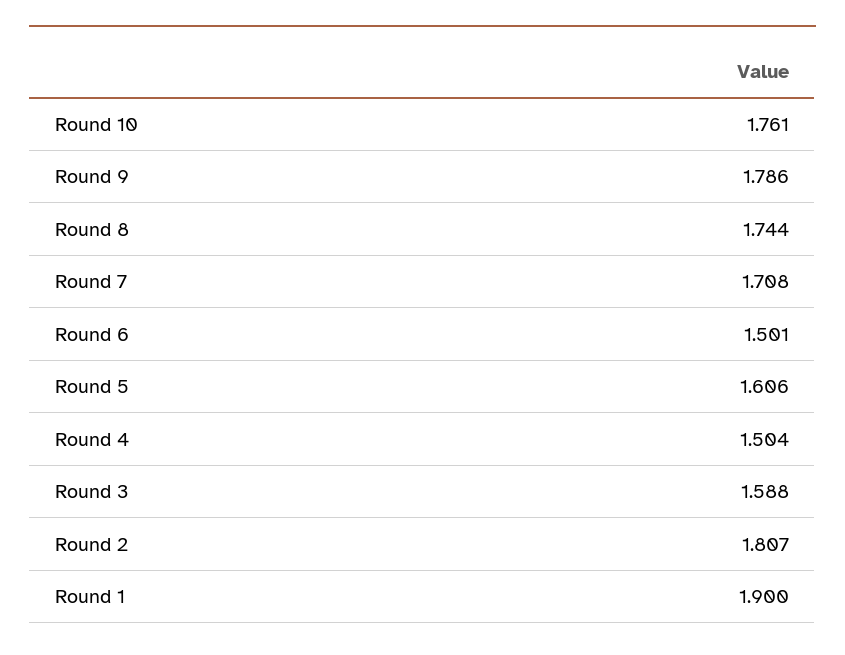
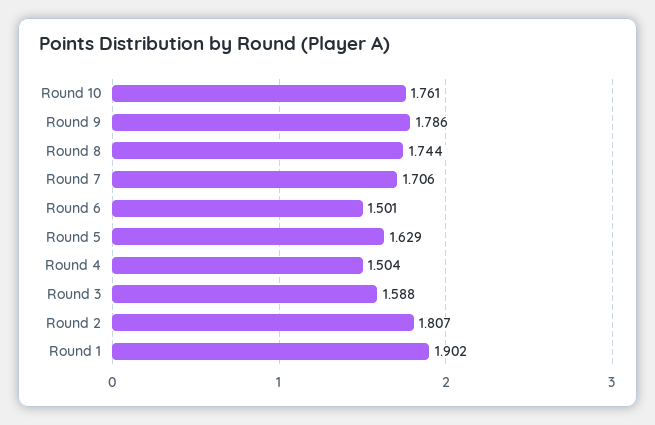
  {
    "Round 10": 1.761,
    "Round 9": 1.786,
    "Round 8": 1.744,
-   "Round 7": 1.708,
+   "Round 7": 1.706,
    "Round 6": 1.501,
-   "Round 5": 1.606,
+   "Round 5": 1.629,
    "Round 4": 1.504,
    "Round 3": 1.588,
    "Round 2": 1.807,
-   "Round 1": 1.9
+   "Round 1": 1.902
  }

